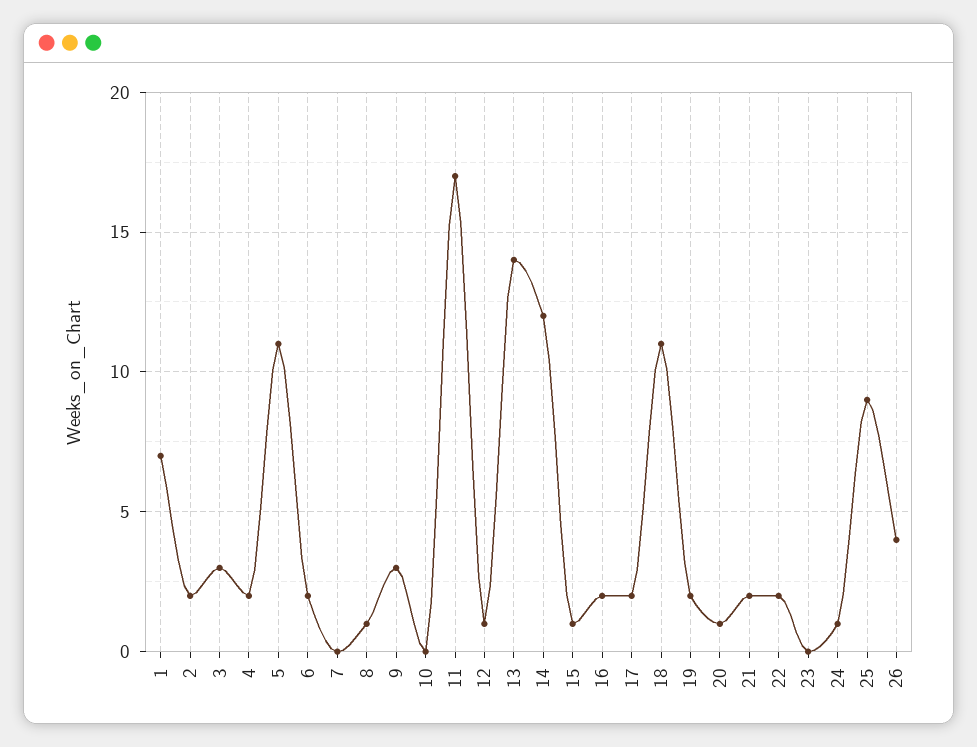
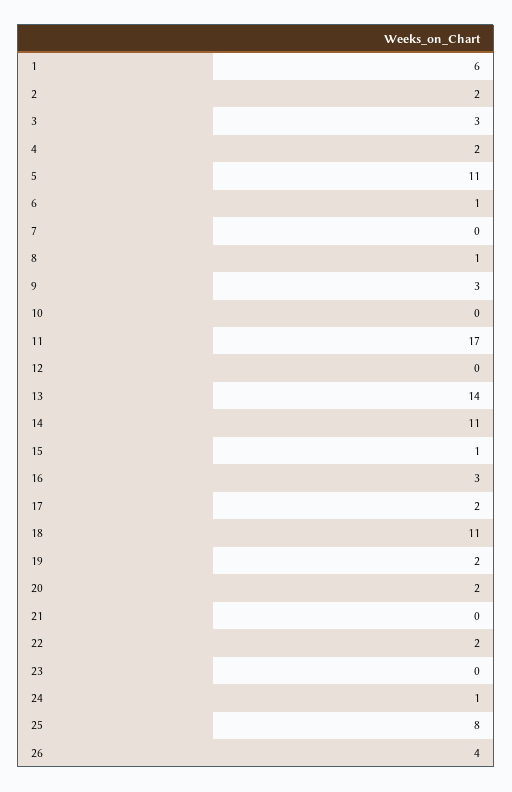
  {
-   "1": 7,
+   "1": 6,
    "2": 2,
    "3": 3,
    "4": 2,
    "5": 11,
-   "6": 2,
+   "6": 1,
    "7": 0,
    "8": 1,
    "9": 3,
    "10": 0,
    "11": 17,
-   "12": 1,
+   "12": 0,
    "13": 14,
-   "14": 12,
+   "14": 11,
    "15": 1,
-   "16": 2,
+   "16": 3,
    "17": 2,
    "18": 11,
    "19": 2,
-   "20": 1,
+   "20": 2,
-   "21": 2,
+   "21": 0,
    "22": 2,
    "23": 0,
    "24": 1,
-   "25": 9,
+   "25": 8,
    "26": 4
  }

